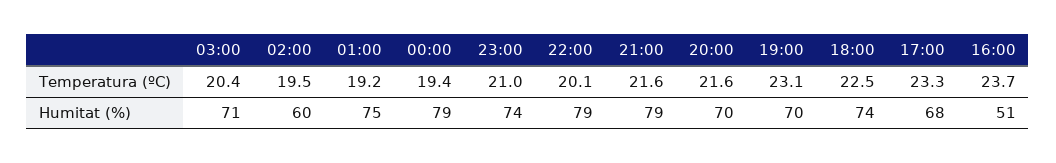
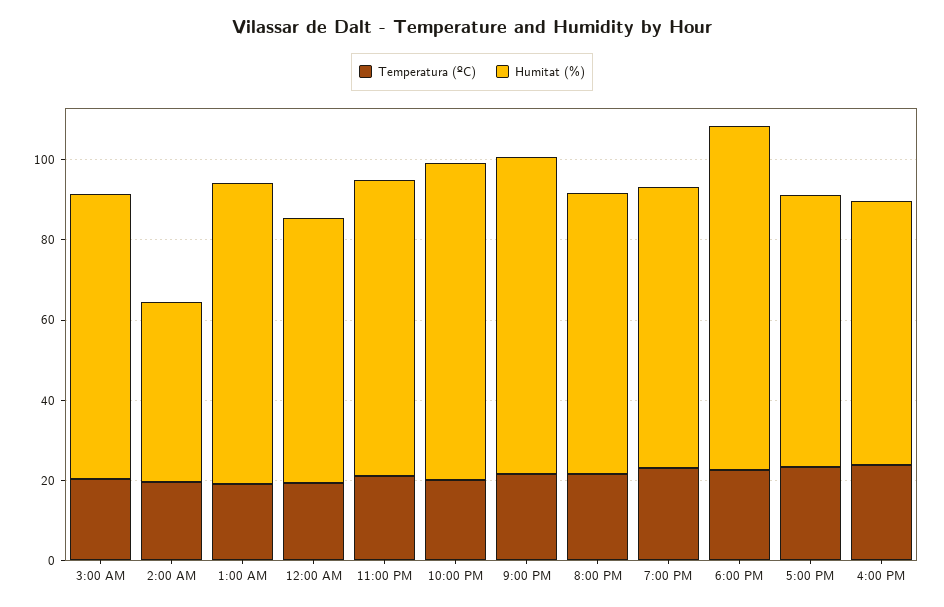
  {
    "Temperatura (ºC)": {
      "03:00": 20.4,
      "02:00": 19.5,
      "01:00": 19.2,
      "00:00": 19.4,
      "23:00": 21,
      "22:00": 20.1,
      "21:00": 21.6,
      "20:00": 21.6,
      "19:00": 23.1,
      "18:00": 22.5,
      "17:00": 23.3,
      "16:00": 23.7
    },
    "Humitat (%)": {
      "03:00": 71,
-     "02:00": 60,
+     "02:00": 45,
      "01:00": 75,
-     "00:00": 79,
+     "00:00": 65,
      "23:00": 74,
      "22:00": 79,
      "21:00": 79,
      "20:00": 70,
      "19:00": 70,
-     "18:00": 74,
+     "18:00": 85,
      "17:00": 68,
-     "16:00": 51
+     "16:00": 65
    }
  }

